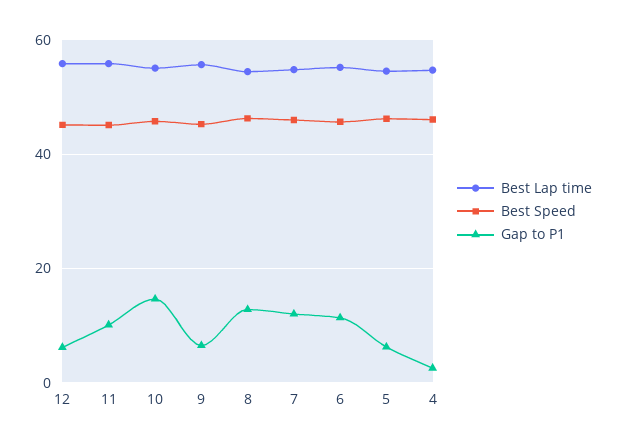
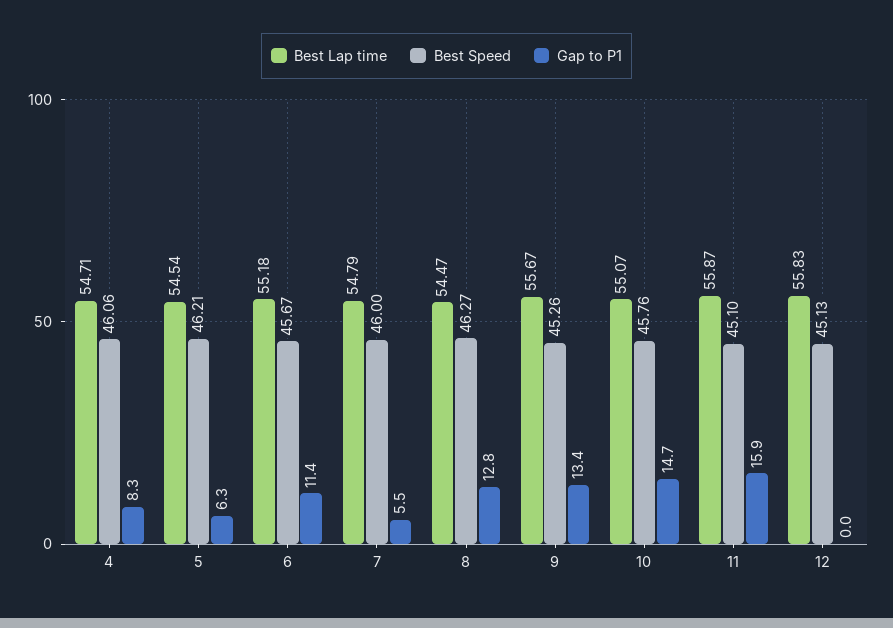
  {
    "Best Lap time": {
      "12": 55.83,
      "11": 55.87,
      "10": 55.07,
      "9": 55.67,
      "8": 54.47,
      "7": 54.79,
      "6": 55.18,
      "5": 54.54,
      "4": 54.71
    },
    "Best Speed": {
      "12": 45.13,
      "11": 45.1,
      "10": 45.76,
      "9": 45.26,
      "8": 46.27,
      "7": 46,
      "6": 45.67,
      "5": 46.21,
      "4": 46.06
    },
    "Gap to P1": {
-     "12": 6,
+     "12": 0,
-     "11": 10,
+     "11": 15.9,
      "10": 14.7,
-     "9": 6,
+     "9": 13.4,
      "8": 12.8,
-     "7": 12,
+     "7": 5.5,
      "6": 11.4,
      "5": 6.3,
-     "4": 2
+     "4": 8.3
    }
  }

